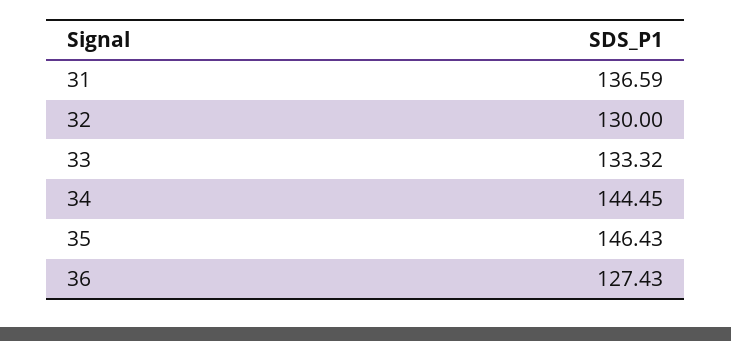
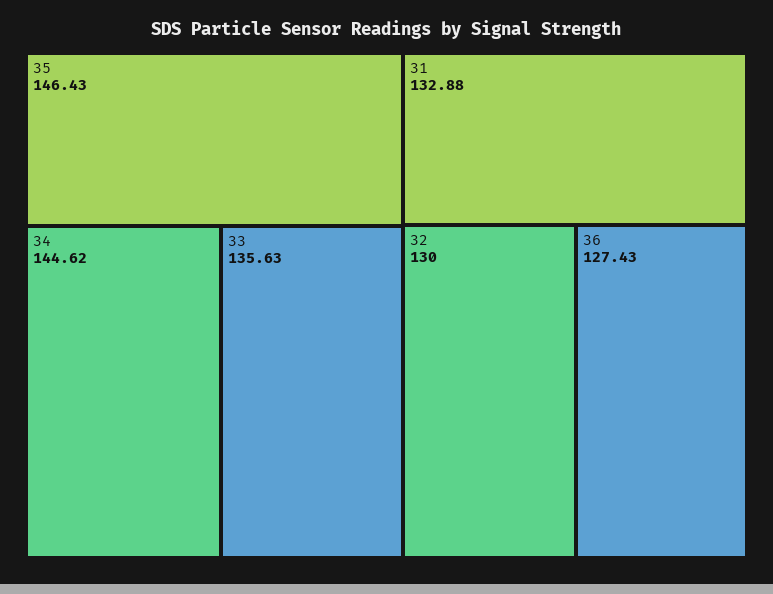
  {
-   "31": 136.59,
+   "31": 132.88,
    "32": 130,
-   "33": 133.32,
+   "33": 135.63,
-   "34": 144.45,
+   "34": 144.62,
    "35": 146.43,
    "36": 127.43
  }

